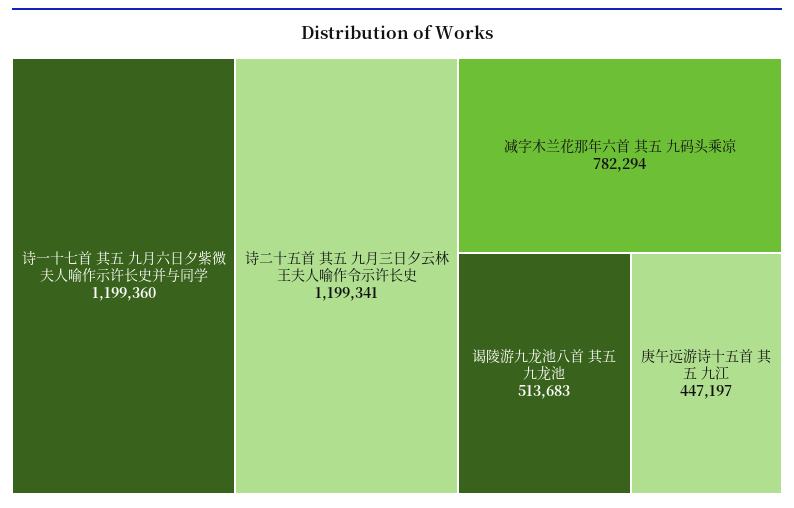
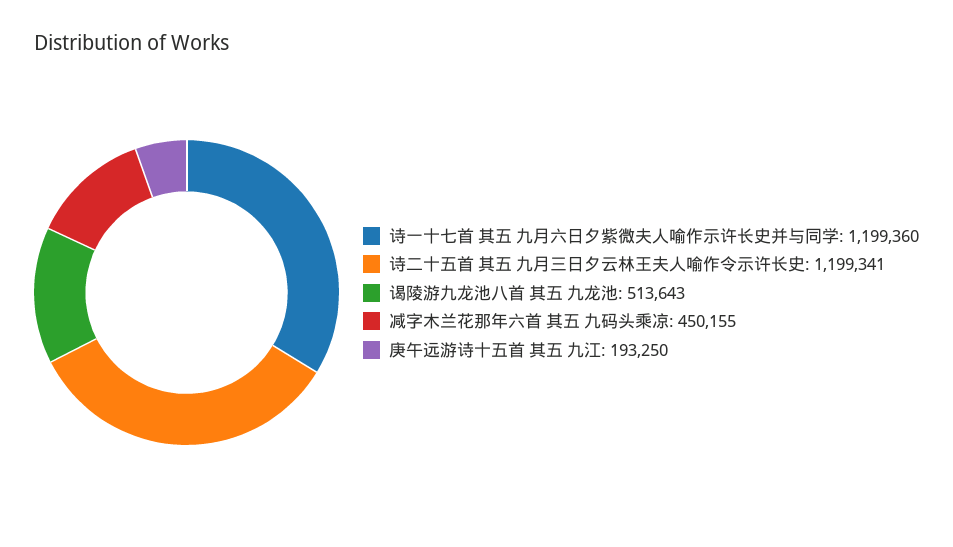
  {
    "诗一十七首 其五 九月六日夕紫微夫人喻作示许长史并与同学": 1199360,
    "诗二十五首 其五 九月三日夕云林王夫人喻作令示许长史": 1199341,
-   "减字木兰花那年六首 其五 九码头乘凉": 782294,
+   "减字木兰花那年六首 其五 九码头乘凉": 450155,
-   "谒陵游九龙池八首 其五 九龙池": 513683,
+   "谒陵游九龙池八首 其五 九龙池": 513643,
-   "庚午远游诗十五首 其五 九江": 447197
+   "庚午远游诗十五首 其五 九江": 193250
  }

